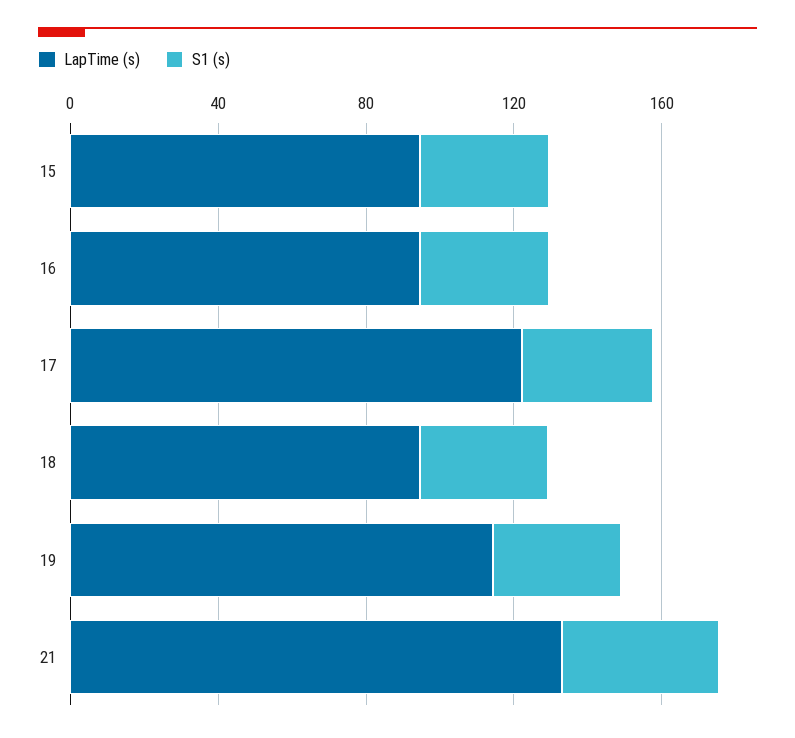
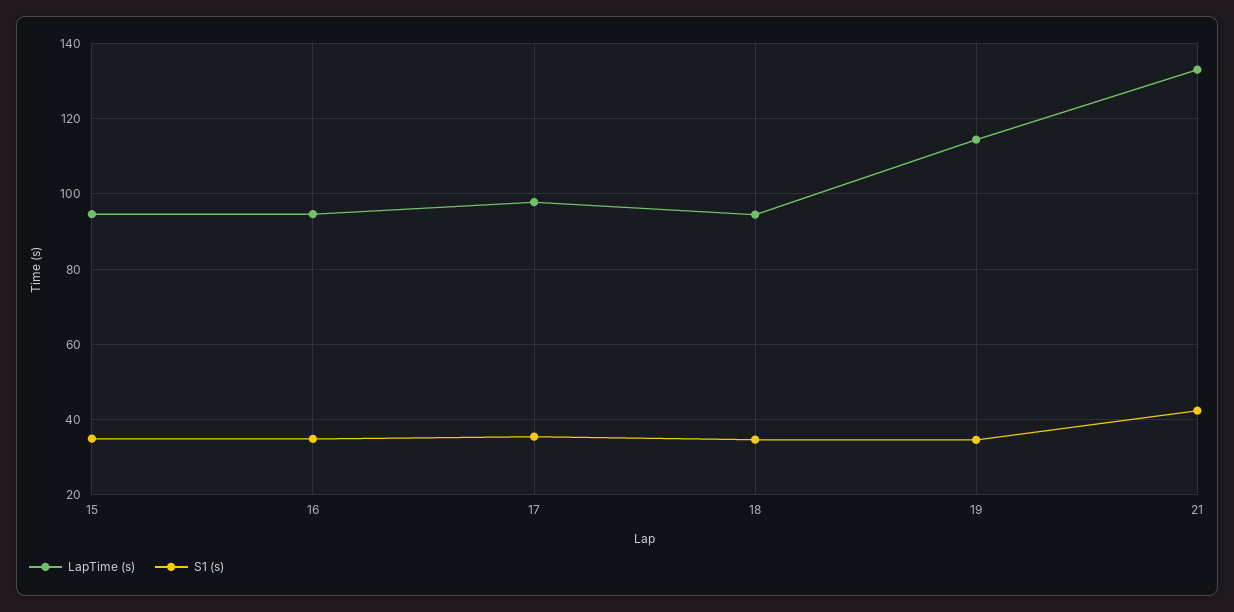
  {
    "LapTime (s)": {
      "15": 94,
      "16": 94,
-     "17": 120,
+     "17": 98,
      "18": 94,
      "19": 114,
      "21": 134
    },
    "S1 (s)": {
      "15": 34,
      "16": 34,
      "17": 36,
      "18": 34,
      "19": 34,
      "21": 42
    }
  }

